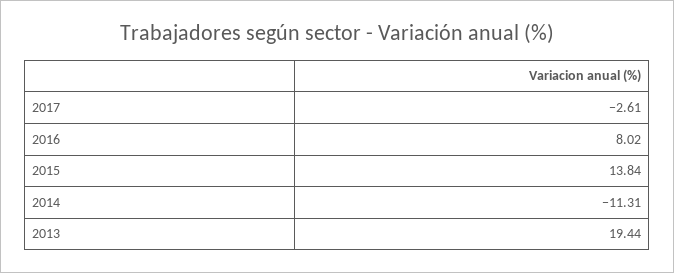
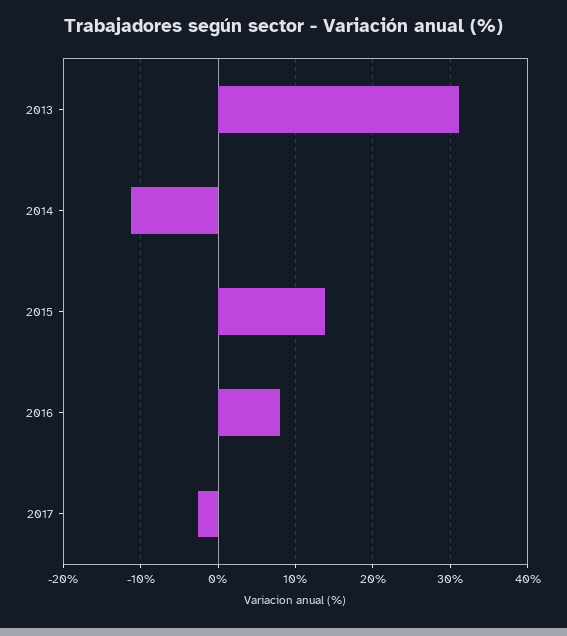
  {
    "2017": -2.61,
    "2016": 8.02,
    "2015": 13.84,
    "2014": -11.31,
-   "2013": 19.44
+   "2013": 31
  }

